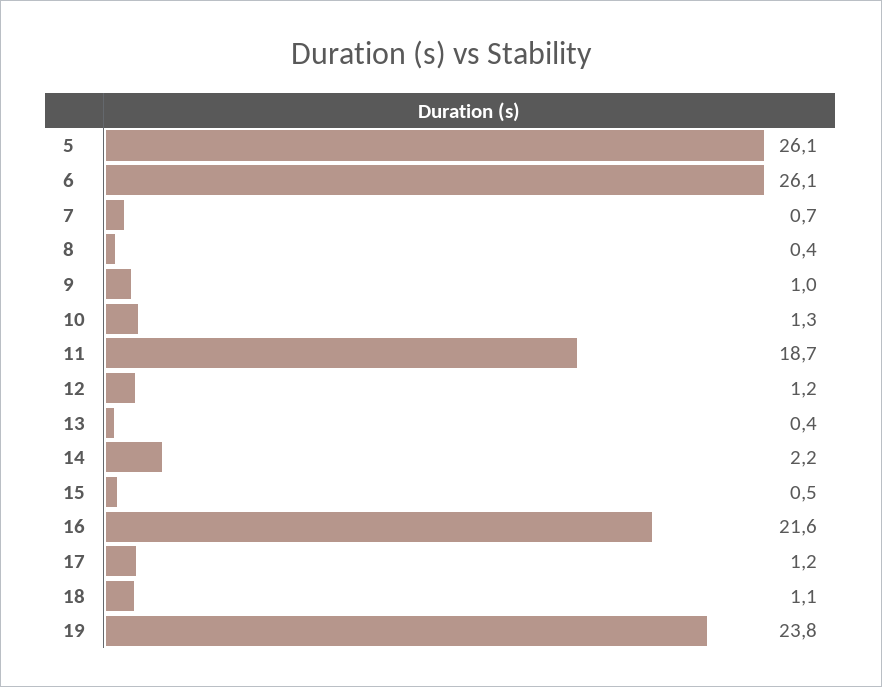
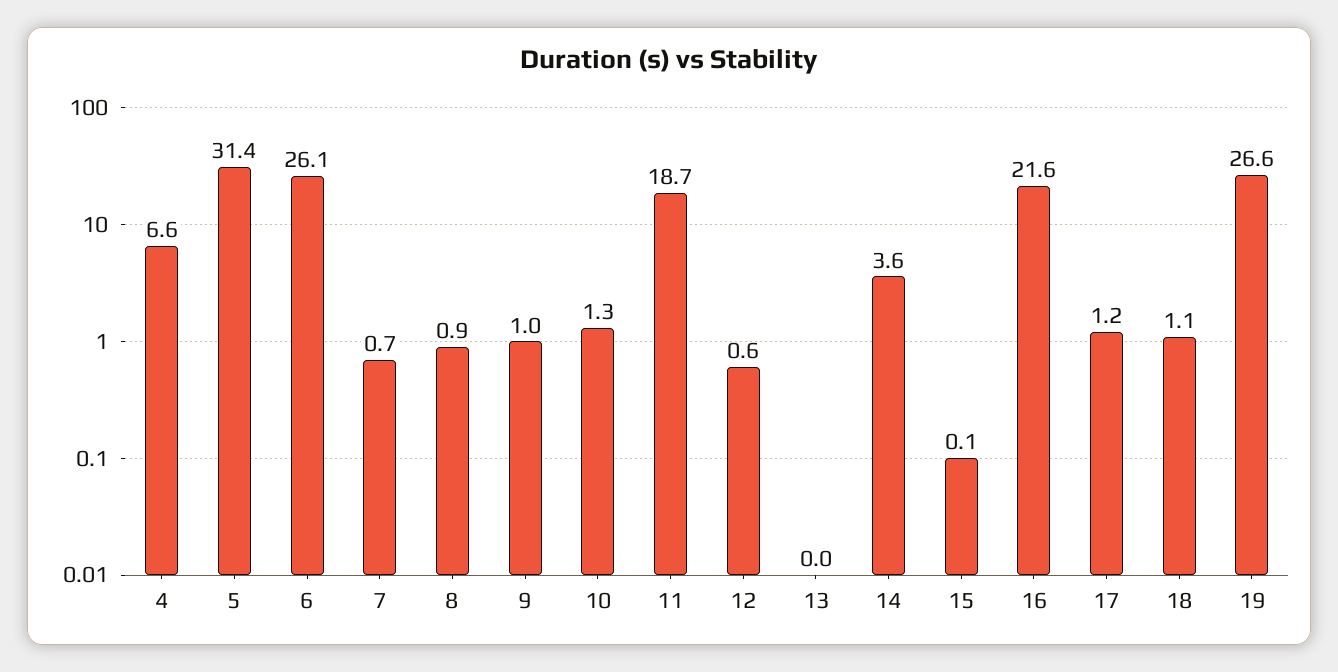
  {
-   "5": 26.1,
+   "5": 31.4,
    "6": 26.1,
    "7": 0.7,
-   "8": 0.4,
+   "8": 0.9,
    "9": 1,
    "10": 1.3,
    "11": 18.7,
-   "12": 1.2,
+   "12": 0.6,
-   "13": 0.4,
+   "13": 0,
-   "14": 2.2,
+   "14": 3.6,
-   "15": 0.5,
+   "15": 0.1,
    "16": 21.6,
    "17": 1.2,
    "18": 1.1,
-   "19": 23.8
+   "19": 26.6,
+   "4": 6.6
  }

